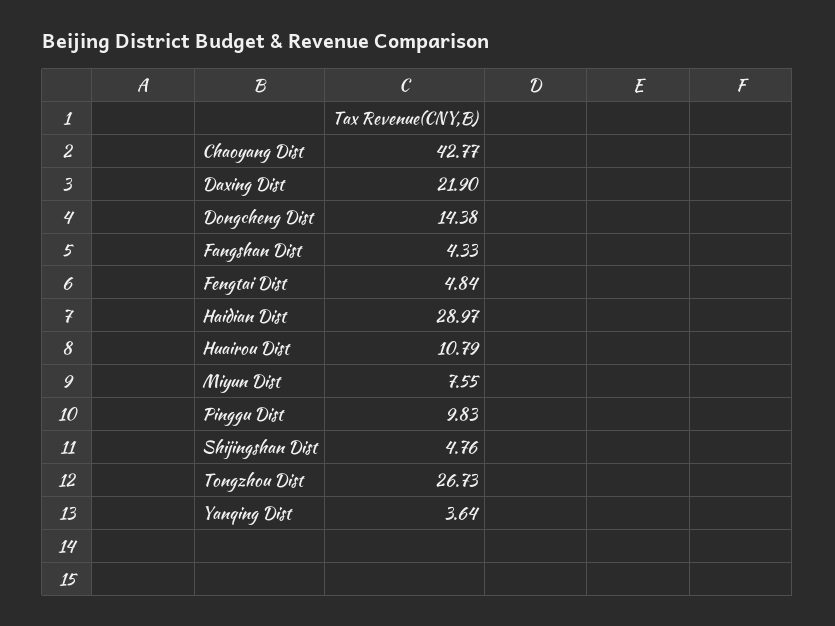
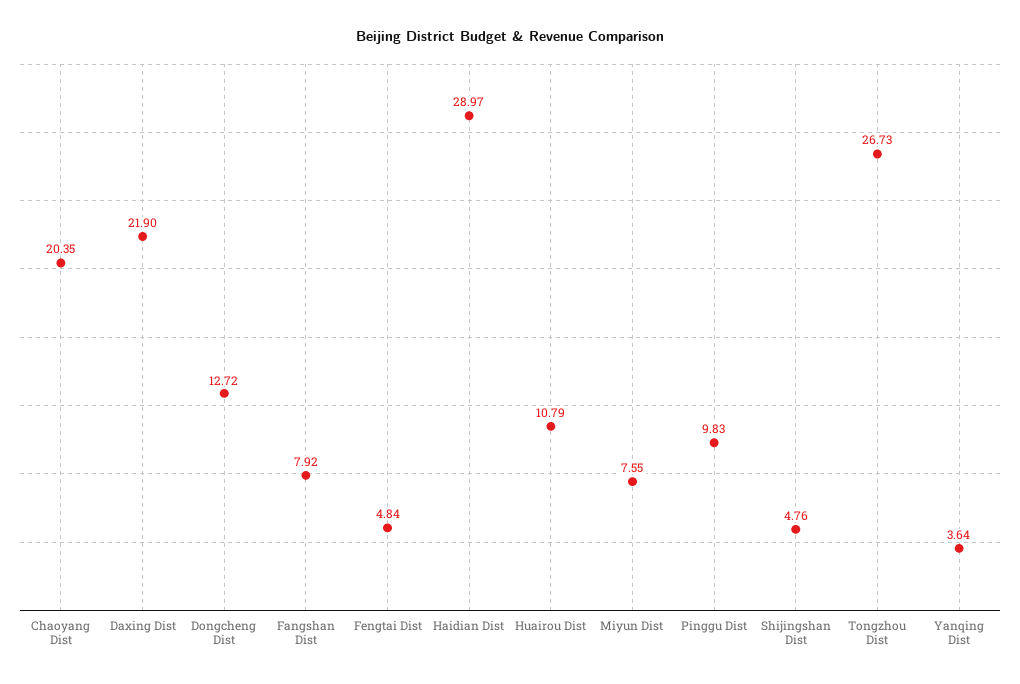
  {
-   "Chaoyang Dist": 42.77,
+   "Chaoyang Dist": 20.35,
    "Daxing Dist": 21.9,
-   "Dongcheng Dist": 14.38,
+   "Dongcheng Dist": 12.72,
-   "Fangshan Dist": 4.33,
+   "Fangshan Dist": 7.92,
    "Fengtai Dist": 4.84,
    "Haidian Dist": 28.97,
    "Huairou Dist": 10.79,
    "Miyun Dist": 7.55,
    "Pinggu Dist": 9.83,
    "Shijingshan Dist": 4.76,
    "Tongzhou Dist": 26.73,
    "Yanqing Dist": 3.64
  }

